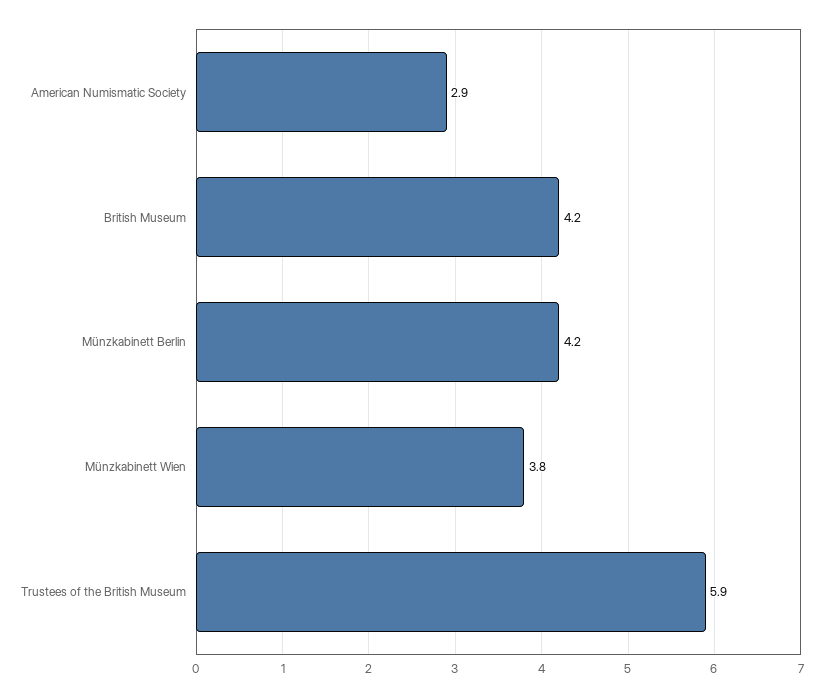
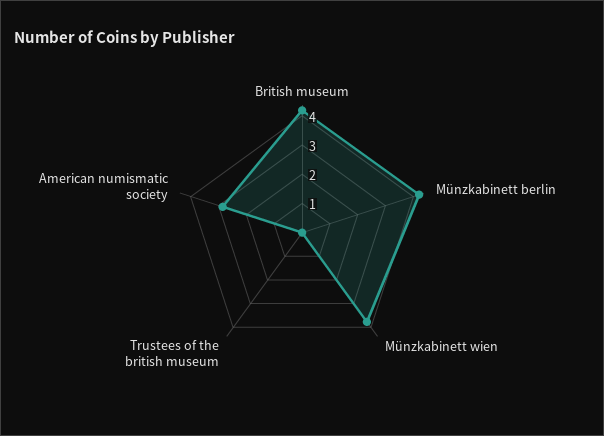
  {
    "American Numismatic Society": 2.9,
    "British Museum": 4.2,
    "Münzkabinett Berlin": 4.2,
    "Münzkabinett Wien": 3.8,
-   "Trustees of the British Museum": 5.9
+   "Trustees of the British Museum": 0
  }

